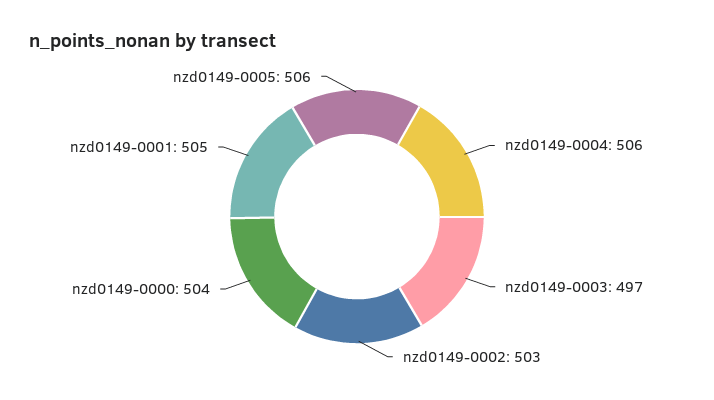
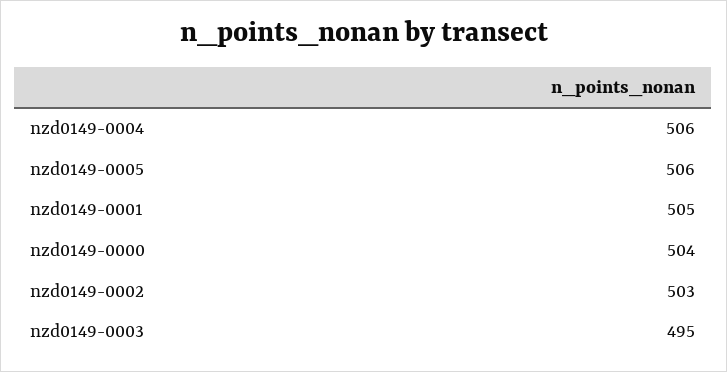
  {
    "nzd0149-0004": 506,
-   "nzd0149-0003": 497,
+   "nzd0149-0003": 495,
    "nzd0149-0002": 503,
    "nzd0149-0000": 504,
    "nzd0149-0001": 505,
    "nzd0149-0005": 506
  }

